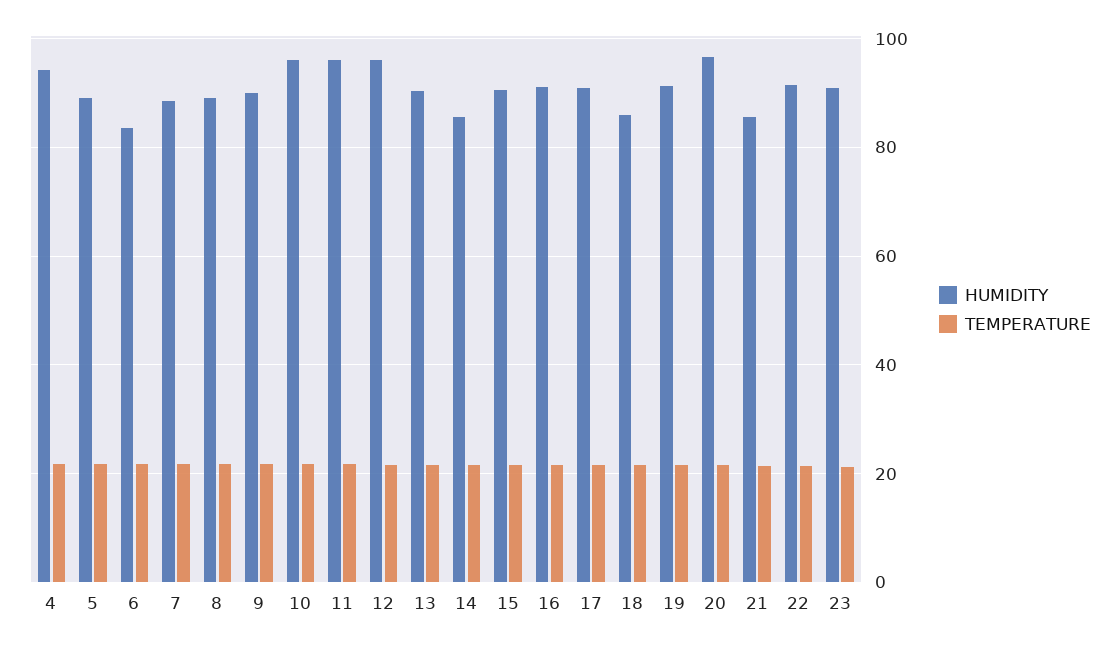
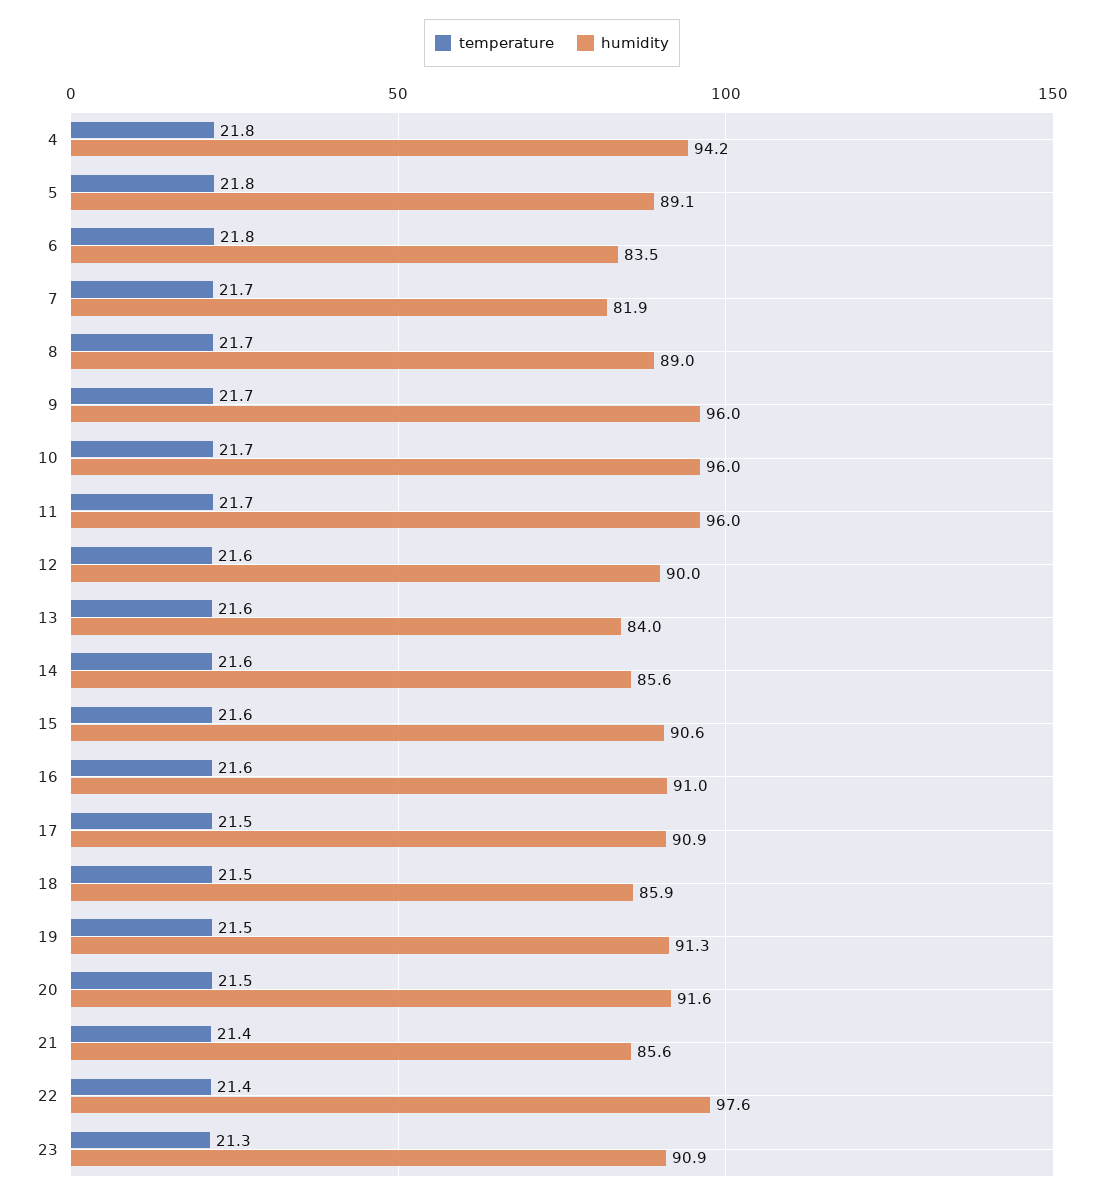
  {
    "HUMIDITY": {
      "4": 94.2,
      "5": 89.1,
      "6": 83.5,
-     "7": 88,
+     "7": 81.9,
      "8": 89,
-     "9": 90,
+     "9": 96,
      "10": 96,
      "11": 96,
-     "12": 96,
+     "12": 90,
-     "13": 90,
+     "13": 84,
      "14": 85.6,
      "15": 90.6,
      "16": 91,
      "17": 90.9,
      "18": 85.9,
      "19": 91.3,
-     "20": 96,
+     "20": 91.6,
      "21": 85.6,
-     "22": 92,
+     "22": 97.6,
      "23": 90.9
    },
    "TEMPERATURE": {
      "4": 21.8,
      "5": 21.8,
      "6": 21.8,
      "7": 21.7,
      "8": 21.7,
      "9": 21.7,
      "10": 21.7,
      "11": 21.7,
      "12": 21.6,
      "13": 21.6,
      "14": 21.6,
      "15": 21.6,
      "16": 21.6,
      "17": 21.5,
      "18": 21.5,
      "19": 21.5,
      "20": 21.5,
      "21": 21.4,
      "22": 21.4,
      "23": 21.3
    }
  }

